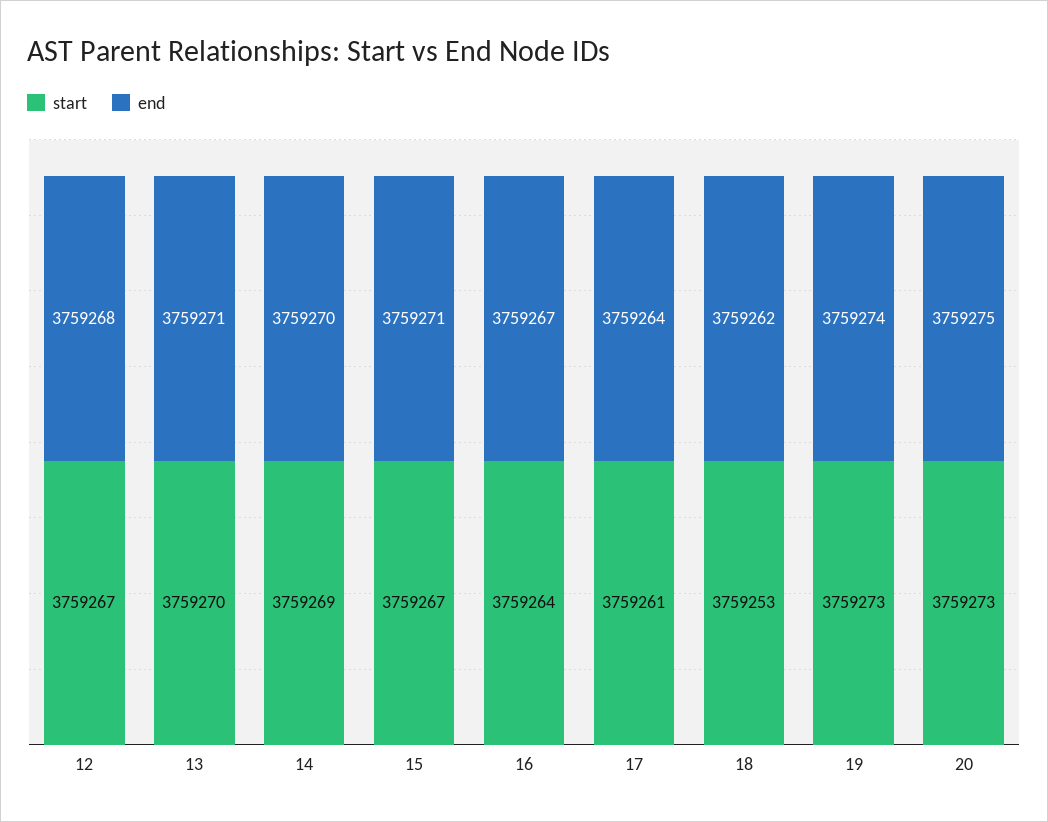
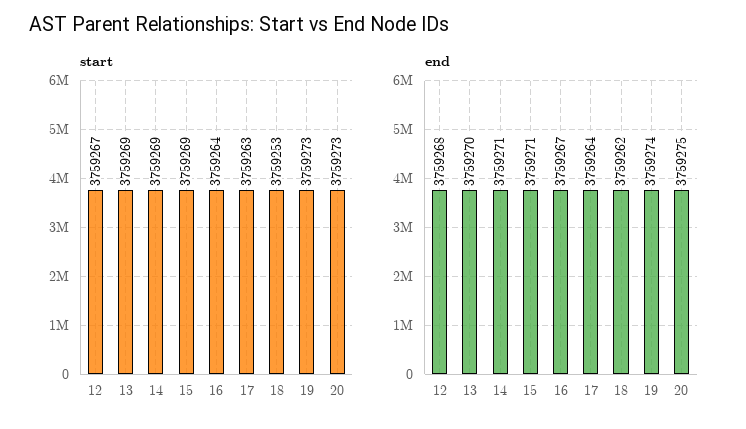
  {
    "start": {
      "12": 3759267,
-     "13": 3759270,
+     "13": 3759269,
      "14": 3759269,
-     "15": 3759267,
+     "15": 3759269,
      "16": 3759264,
-     "17": 3759261,
+     "17": 3759263,
      "18": 3759253,
      "19": 3759273,
      "20": 3759273
    },
    "end": {
      "12": 3759268,
-     "13": 3759271,
+     "13": 3759270,
-     "14": 3759270,
+     "14": 3759271,
      "15": 3759271,
      "16": 3759267,
      "17": 3759264,
      "18": 3759262,
      "19": 3759274,
      "20": 3759275
    }
  }

